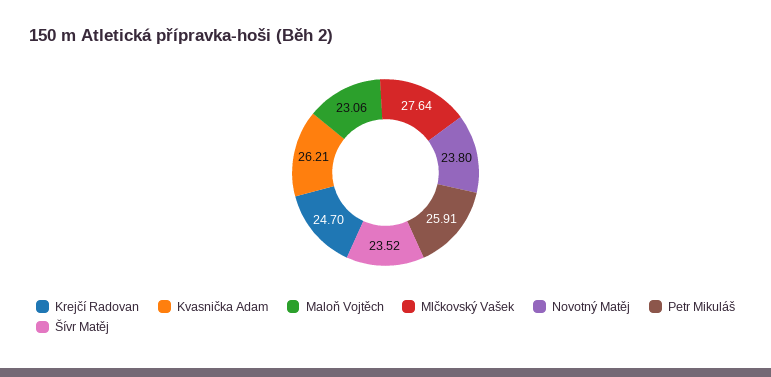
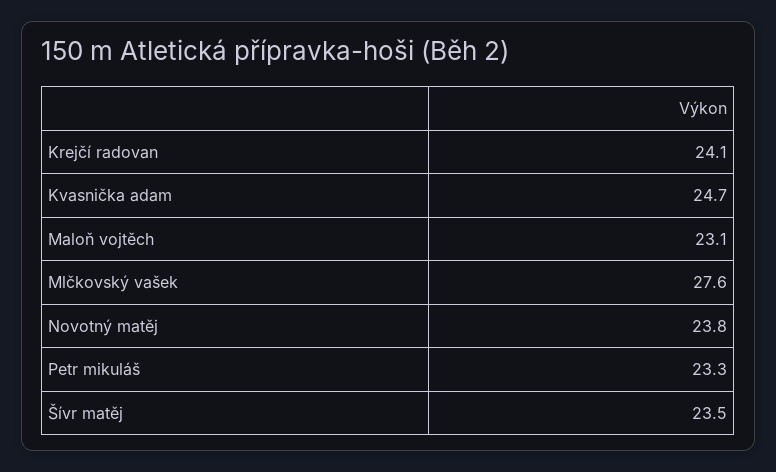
  {
-   "Krejčí Radovan": 24.7,
+   "Krejčí Radovan": 24.1,
-   "Kvasnička Adam": 26.21,
+   "Kvasnička Adam": 24.7,
    "Maloň Vojtěch": 23.06,
    "Mlčkovský Vašek": 27.64,
    "Novotný Matěj": 23.8,
-   "Petr Mikuláš": 25.91,
+   "Petr Mikuláš": 23.3,
    "Šívr Matěj": 23.52
  }

